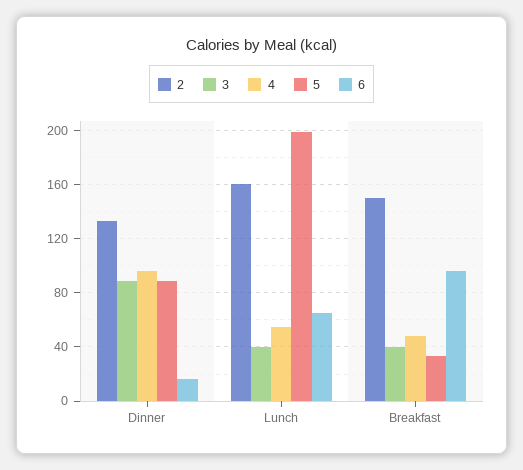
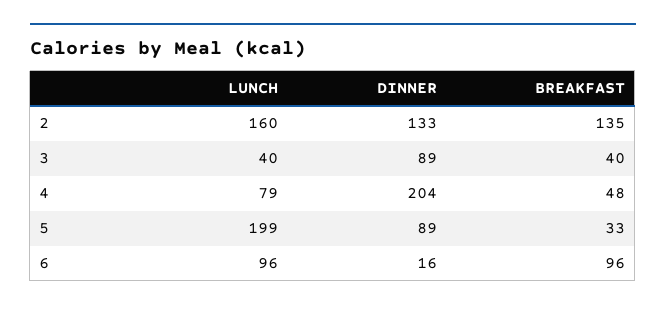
  {
    "2": {
      "Dinner": 133,
      "Lunch": 160,
-     "Breakfast": 150
+     "Breakfast": 135
    },
    "3": {
      "Dinner": 89,
      "Lunch": 40,
      "Breakfast": 40
    },
    "4": {
-     "Dinner": 95,
+     "Dinner": 204,
-     "Lunch": 55,
+     "Lunch": 79,
      "Breakfast": 48
    },
    "5": {
      "Dinner": 89,
      "Lunch": 199,
      "Breakfast": 33
    },
    "6": {
      "Dinner": 16,
-     "Lunch": 65,
+     "Lunch": 96,
      "Breakfast": 96
    }
  }

